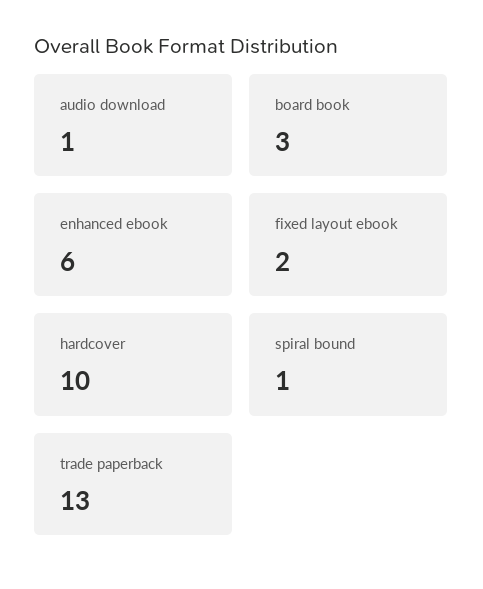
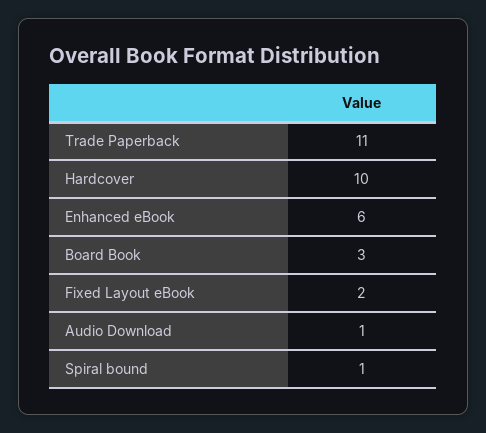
  {
    "audio download": 1,
    "board book": 3,
    "enhanced ebook": 6,
    "fixed layout ebook": 2,
    "hardcover": 10,
    "spiral bound": 1,
-   "trade paperback": 13
+   "trade paperback": 11
  }

